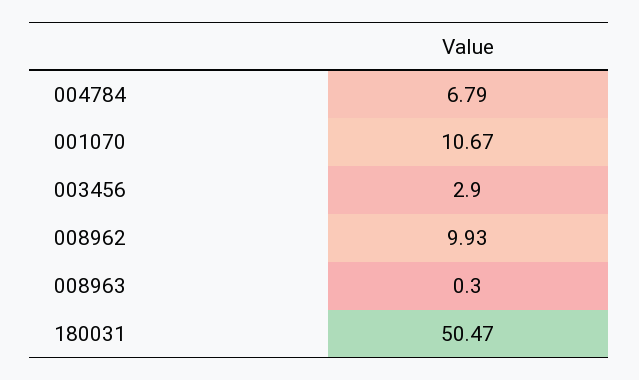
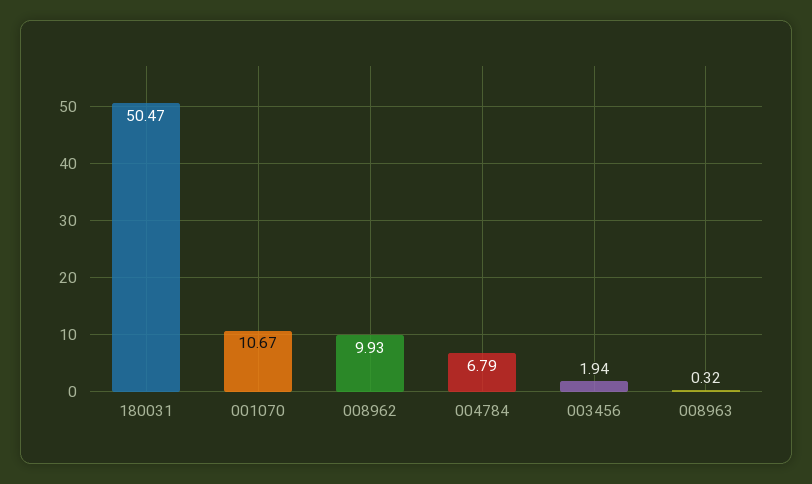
  {
    "004784": 6.79,
    "001070": 10.67,
-   "003456": 2.9,
+   "003456": 1.94,
    "008962": 9.93,
-   "008963": 0.3,
+   "008963": 0.32,
    "180031": 50.47
  }

